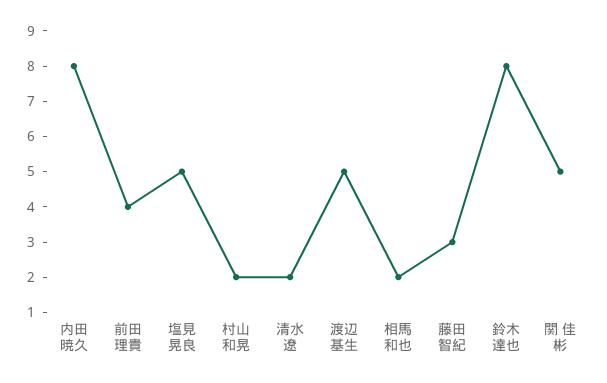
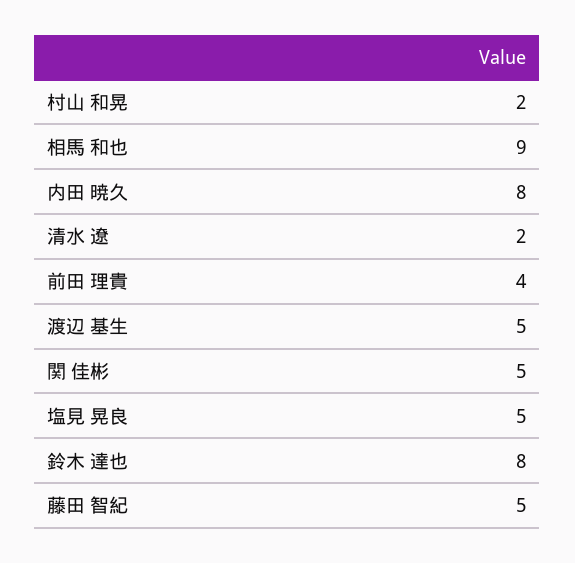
  {
    "内田 暁久": 8,
    "前田 理貴": 4,
    "塩見 晃良": 5,
    "村山 和晃": 2,
    "清水 遼": 2,
    "渡辺 基生": 5,
-   "相馬 和也": 2,
+   "相馬 和也": 9,
-   "藤田 智紀": 3,
+   "藤田 智紀": 5,
    "鈴木 達也": 8,
    "関 佳彬": 5
  }

